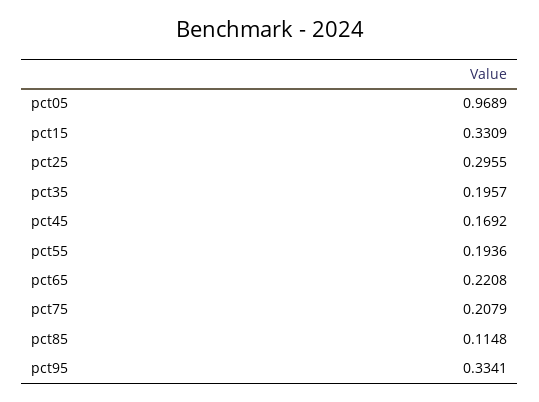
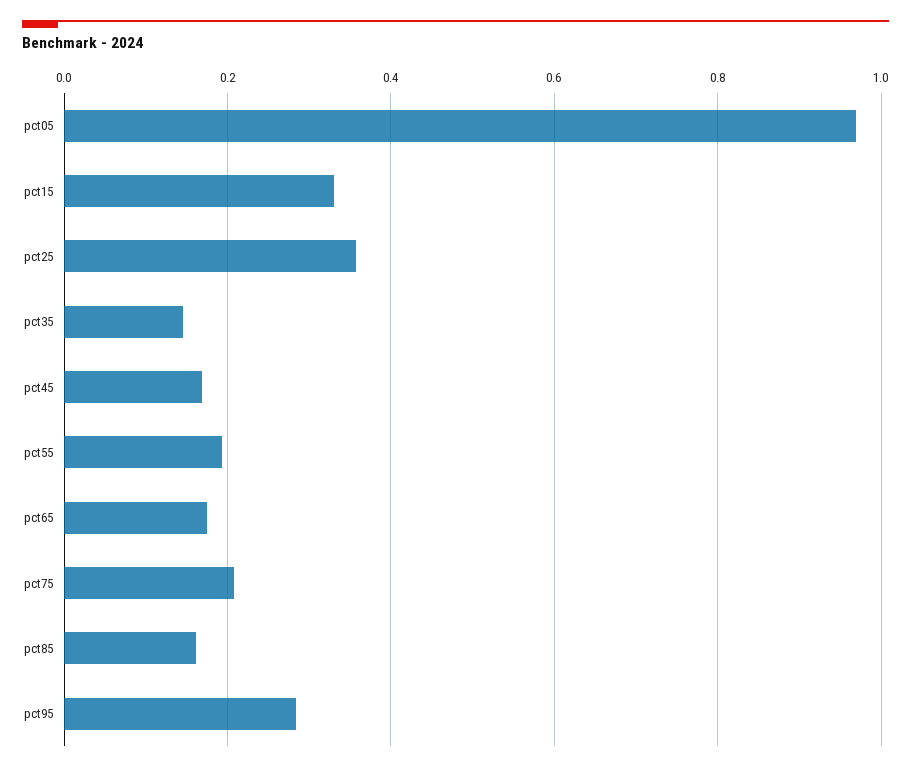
  {
    "pct05": 0.9689,
    "pct15": 0.3309,
-   "pct25": 0.2955,
+   "pct25": 0.36,
-   "pct35": 0.1957,
+   "pct35": 0.14,
    "pct45": 0.1692,
    "pct55": 0.1936,
-   "pct65": 0.2208,
+   "pct65": 0.18,
    "pct75": 0.2079,
-   "pct85": 0.1148,
+   "pct85": 0.16,
-   "pct95": 0.3341
+   "pct95": 0.28
  }

